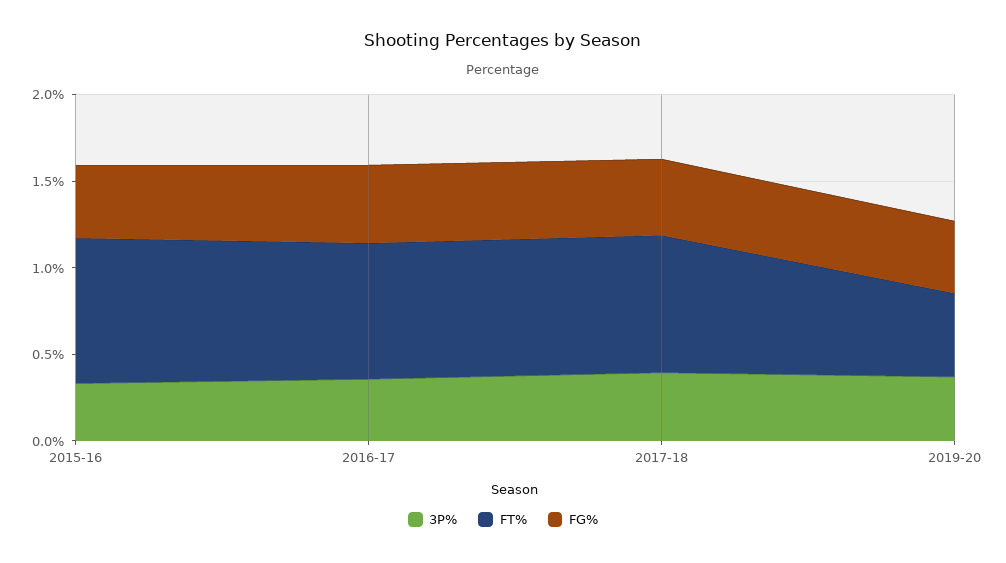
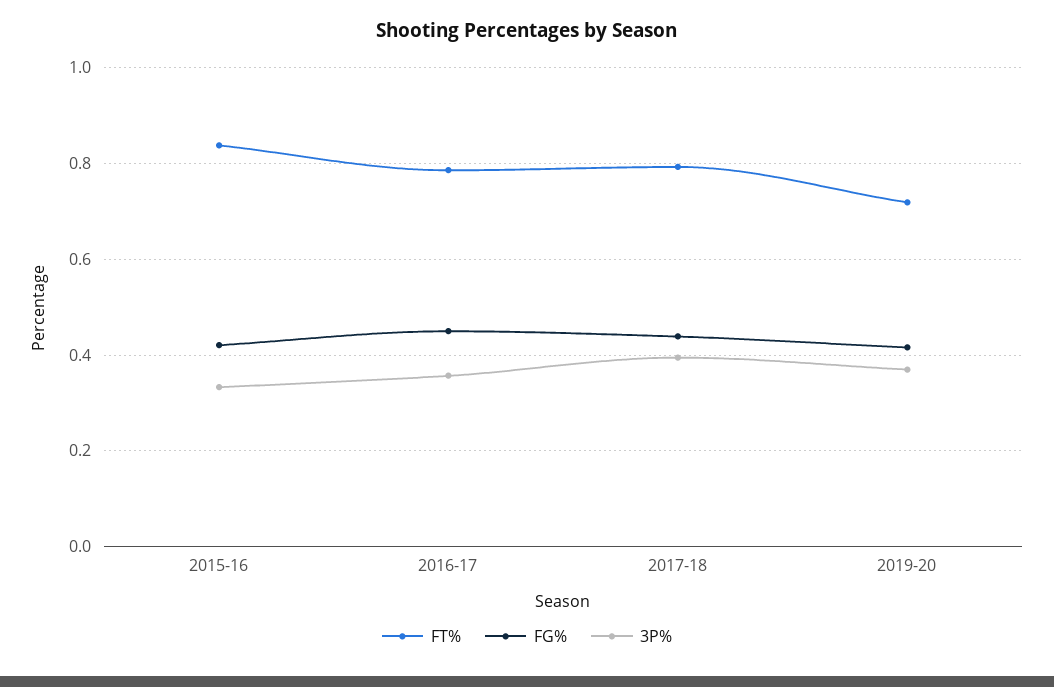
  {
    "3P%": {
      "2015-16": 0.34,
      "2016-17": 0.36,
      "2017-18": 0.4,
      "2019-20": 0.38
    },
    "FT%": {
      "2015-16": 0.84,
      "2016-17": 0.78,
      "2017-18": 0.8,
-     "2019-20": 0.5
+     "2019-20": 0.72
    },
    "FG%": {
      "2015-16": 0.42,
      "2016-17": 0.46,
      "2017-18": 0.44,
      "2019-20": 0.42
    }
  }

